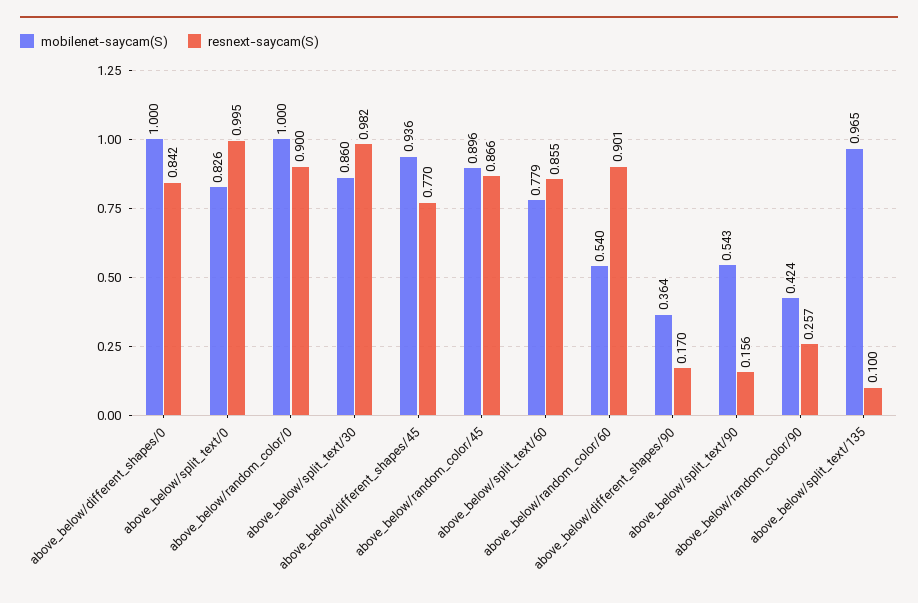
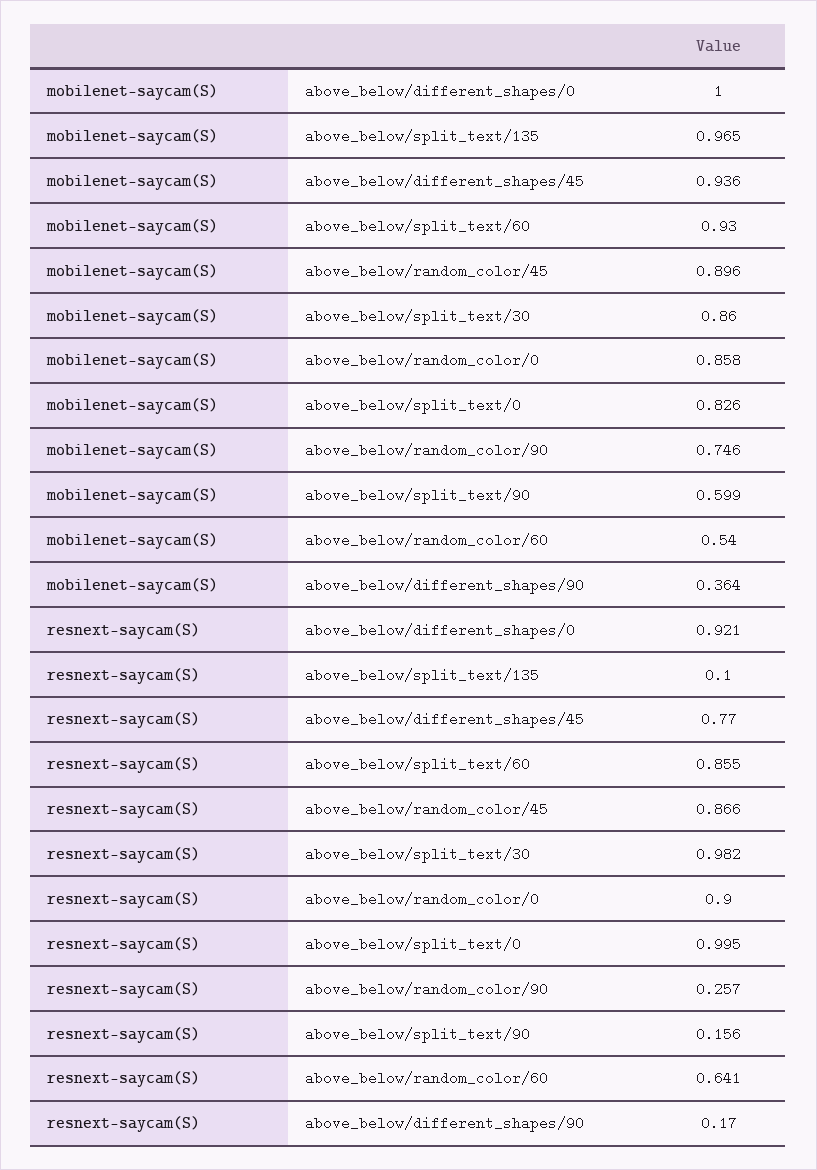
  {
    "mobilenet-saycam(S)": {
      "above_below/different_shapes/0": 1,
      "above_below/split_text/0": 0.826,
-     "above_below/random_color/0": 1,
+     "above_below/random_color/0": 0.858,
      "above_below/split_text/30": 0.86,
      "above_below/different_shapes/45": 0.936,
      "above_below/random_color/45": 0.896,
-     "above_below/split_text/60": 0.779,
+     "above_below/split_text/60": 0.93,
      "above_below/random_color/60": 0.54,
      "above_below/different_shapes/90": 0.364,
-     "above_below/split_text/90": 0.543,
+     "above_below/split_text/90": 0.599,
-     "above_below/random_color/90": 0.424,
+     "above_below/random_color/90": 0.746,
      "above_below/split_text/135": 0.965
    },
    "resnext-saycam(S)": {
-     "above_below/different_shapes/0": 0.842,
+     "above_below/different_shapes/0": 0.921,
      "above_below/split_text/0": 0.995,
      "above_below/random_color/0": 0.9,
      "above_below/split_text/30": 0.982,
      "above_below/different_shapes/45": 0.77,
      "above_below/random_color/45": 0.866,
      "above_below/split_text/60": 0.855,
-     "above_below/random_color/60": 0.901,
+     "above_below/random_color/60": 0.641,
      "above_below/different_shapes/90": 0.17,
      "above_below/split_text/90": 0.156,
      "above_below/random_color/90": 0.257,
      "above_below/split_text/135": 0.1
    }
  }

